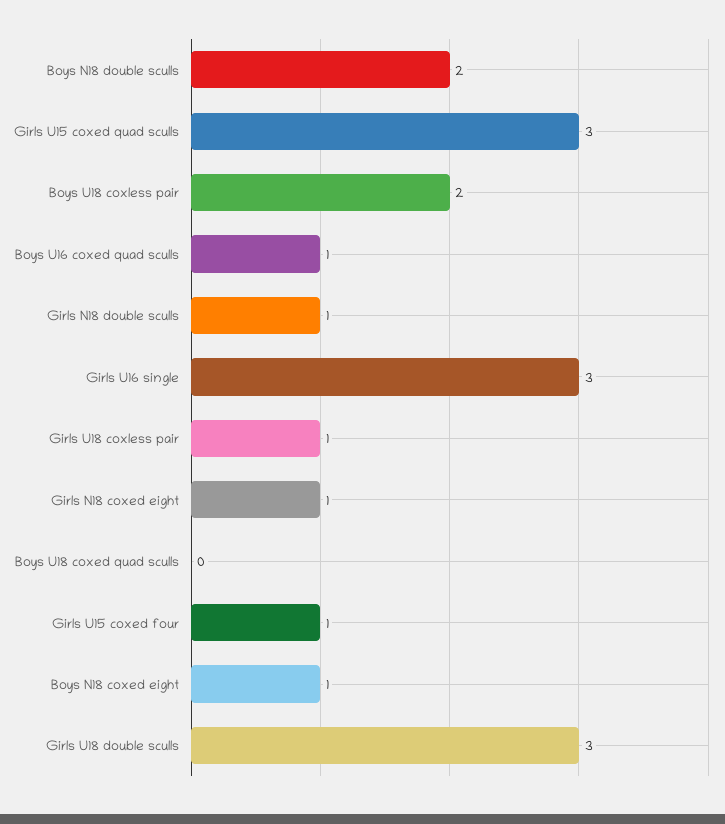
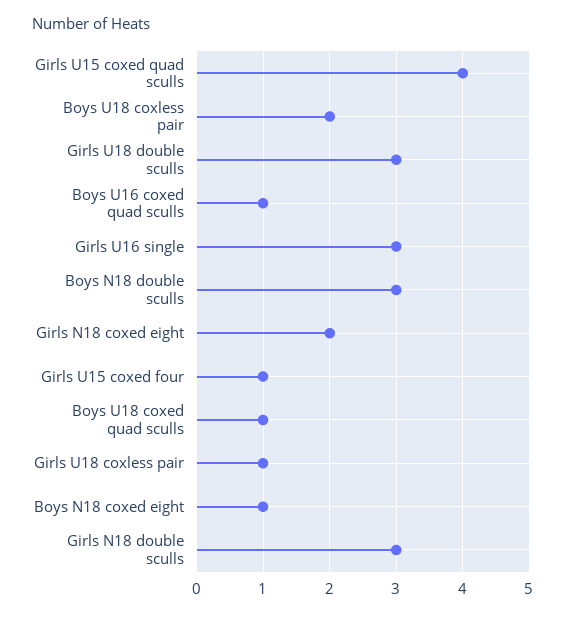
  {
-   "Boys N18 double sculls": 2,
+   "Boys N18 double sculls": 3,
-   "Girls U15 coxed quad sculls": 3,
+   "Girls U15 coxed quad sculls": 4,
    "Boys U18 coxless pair": 2,
    "Boys U16 coxed quad sculls": 1,
-   "Girls N18 double sculls": 1,
+   "Girls N18 double sculls": 3,
    "Girls U16 single": 3,
    "Girls U18 coxless pair": 1,
-   "Girls N18 coxed eight": 1,
+   "Girls N18 coxed eight": 2,
-   "Boys U18 coxed quad sculls": 0,
+   "Boys U18 coxed quad sculls": 1,
    "Girls U15 coxed four": 1,
    "Boys N18 coxed eight": 1,
    "Girls U18 double sculls": 3
  }

